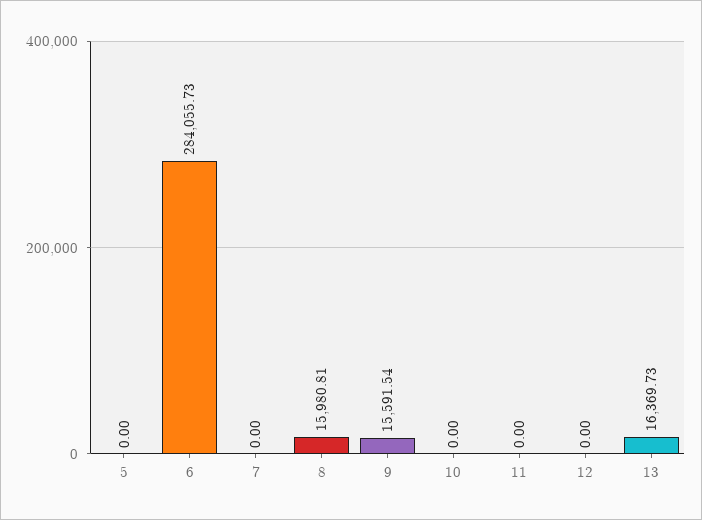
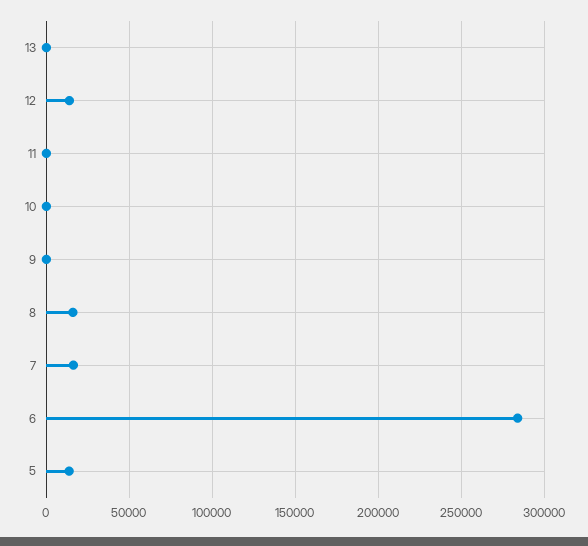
  {
-   "5": 0,
+   "5": 15000,
    "6": 284055.73,
-   "7": 0,
+   "7": 15000,
    "8": 15980.81,
-   "9": 15591.54,
+   "9": 0,
    "10": 0,
    "11": 0,
-   "12": 0,
+   "12": 15000,
-   "13": 16369.73
+   "13": 0
  }

